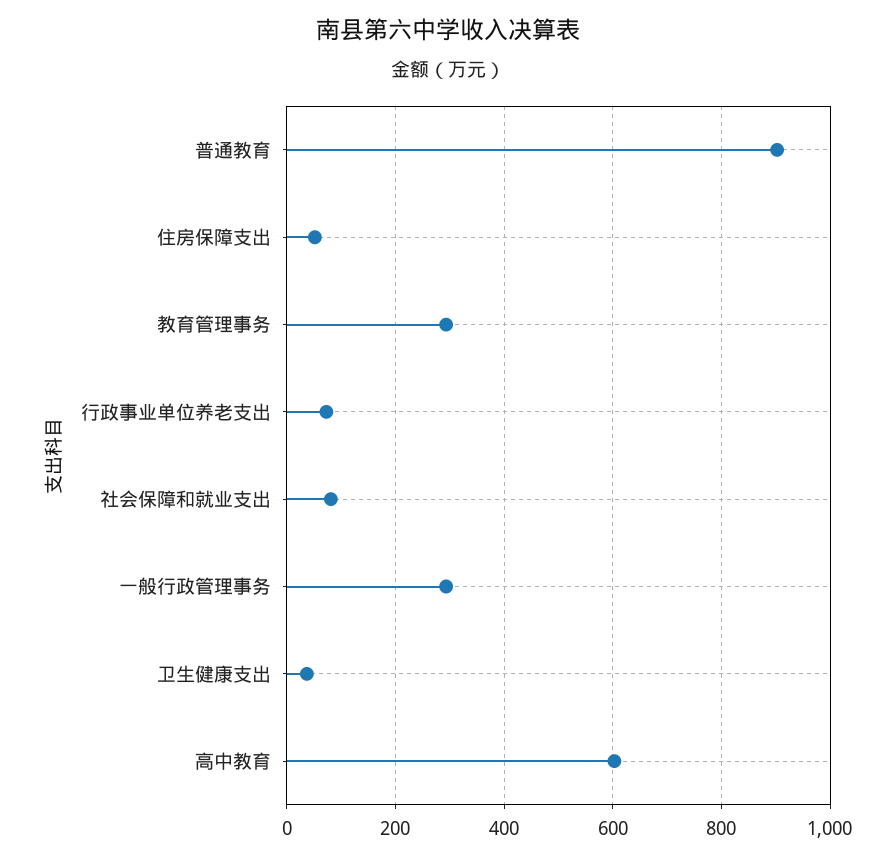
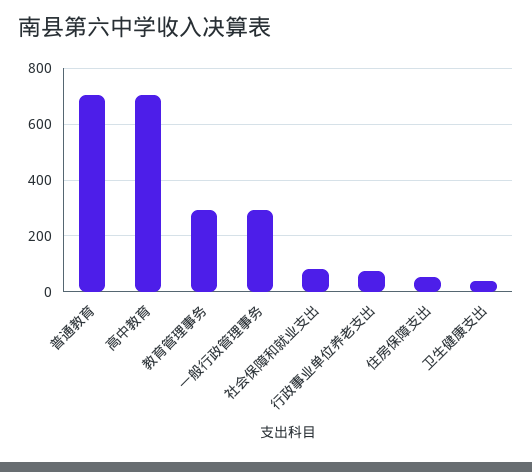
  {
-   "普通教育": 900,
+   "普通教育": 700,
    "住房保障支出": 60,
    "教育管理事务": 300,
    "行政事业单位养老支出": 80,
    "社会保障和就业支出": 80,
    "一般行政管理事务": 300,
    "卫生健康支出": 40,
-   "高中教育": 600
+   "高中教育": 700
  }

